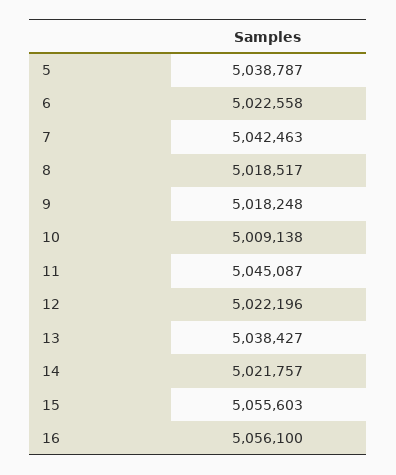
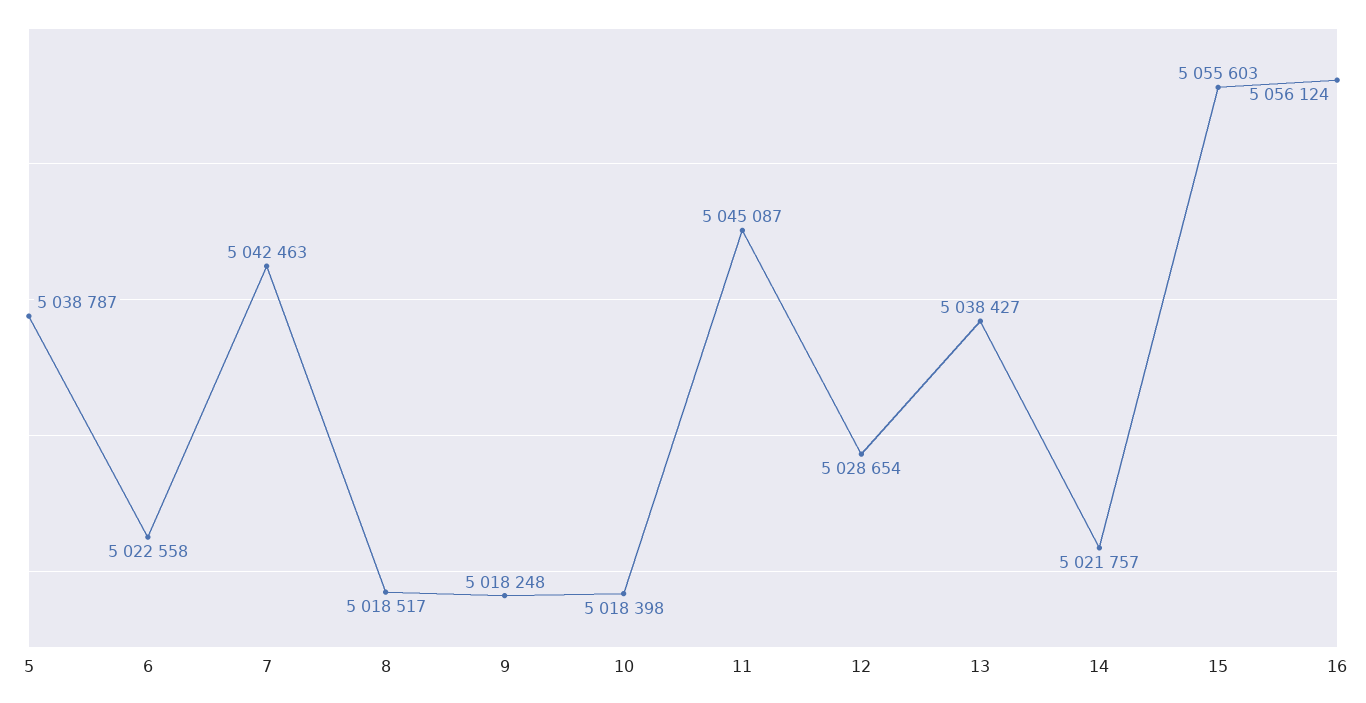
  {
    "5": 5038787,
    "6": 5022558,
    "7": 5042463,
    "8": 5018517,
    "9": 5018248,
-   "10": 5009138,
+   "10": 5018398,
    "11": 5045087,
-   "12": 5022196,
+   "12": 5028654,
    "13": 5038427,
    "14": 5021757,
    "15": 5055603,
-   "16": 5056100
+   "16": 5056124
  }

